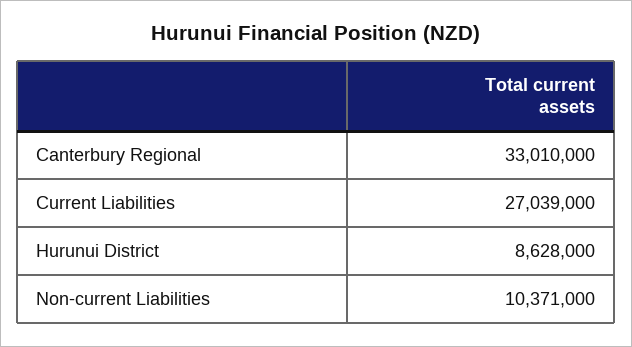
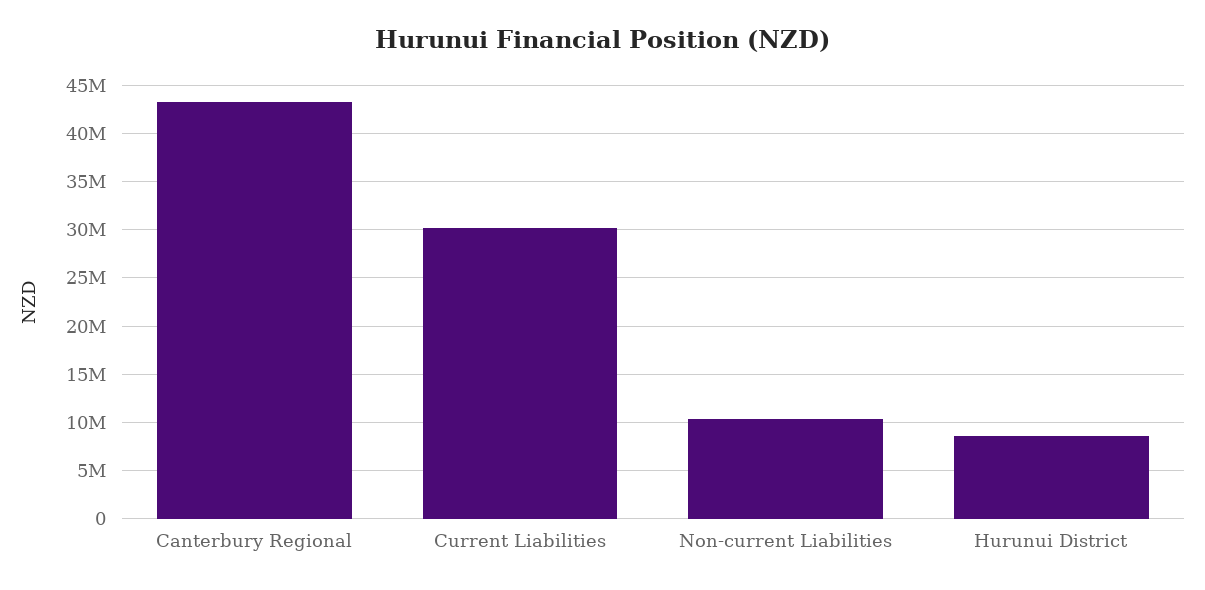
  {
-   "Canterbury Regional": 33010000,
+   "Canterbury Regional": 43000000,
-   "Current Liabilities": 27039000,
+   "Current Liabilities": 30000000,
    "Hurunui District": 8628000,
    "Non-current Liabilities": 10371000
  }

